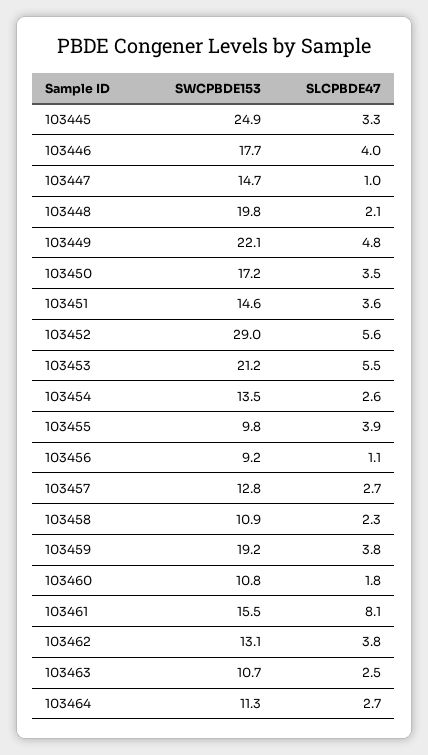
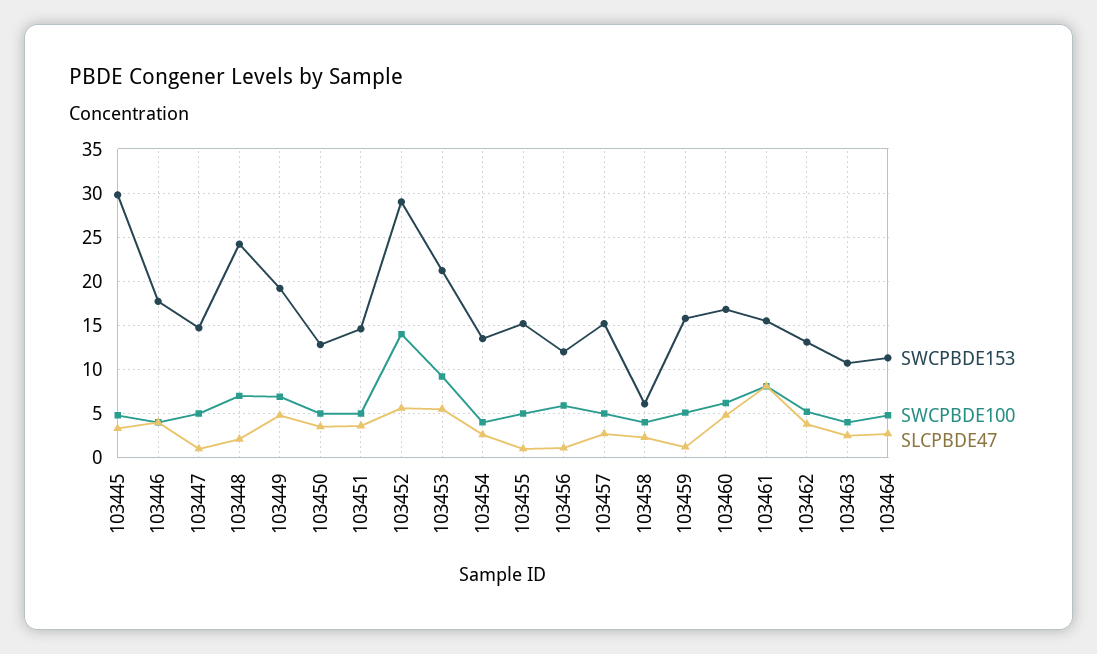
  {
    "SWCPBDE153": {
-     "103445": 24.9,
+     "103445": 30,
      "103446": 17.7,
      "103447": 14.7,
-     "103448": 19.8,
+     "103448": 24,
-     "103449": 22.1,
+     "103449": 19,
-     "103450": 17.2,
+     "103450": 13,
      "103451": 14.6,
      "103452": 29,
      "103453": 21.2,
      "103454": 13.5,
-     "103455": 9.8,
+     "103455": 15,
-     "103456": 9.2,
+     "103456": 12,
-     "103457": 12.8,
+     "103457": 15,
-     "103458": 10.9,
+     "103458": 6,
-     "103459": 19.2,
+     "103459": 16,
-     "103460": 10.8,
+     "103460": 17,
      "103461": 15.5,
      "103462": 13.1,
      "103463": 10.7,
      "103464": 11.3
    },
    "SLCPBDE47": {
      "103445": 3.3,
      "103446": 4,
      "103447": 1,
      "103448": 2.1,
      "103449": 4.8,
      "103450": 3.5,
      "103451": 3.6,
      "103452": 5.6,
      "103453": 5.5,
      "103454": 2.6,
-     "103455": 3.9,
+     "103455": 1,
      "103456": 1.1,
      "103457": 2.7,
      "103458": 2.3,
-     "103459": 3.8,
+     "103459": 1,
-     "103460": 1.8,
+     "103460": 5,
      "103461": 8.1,
      "103462": 3.8,
      "103463": 2.5,
      "103464": 2.7
-   }
+   },
+   "SWCPBDE100": {
+     "103445": 5,
+     "103446": 4,
+     "103447": 5,
+     "103448": 7,
+     "103449": 7,
+     "103450": 5,
+     "103451": 5,
+     "103452": 14,
+     "103453": 9,
+     "103454": 4,
+     "103455": 5,
+     "103456": 6,
+     "103457": 5,
+     "103458": 4,
+     "103459": 5,
+     "103460": 6,
+     "103461": 8,
+     "103462": 5,
+     "103463": 4,
+     "103464": 5
+   }
  }

